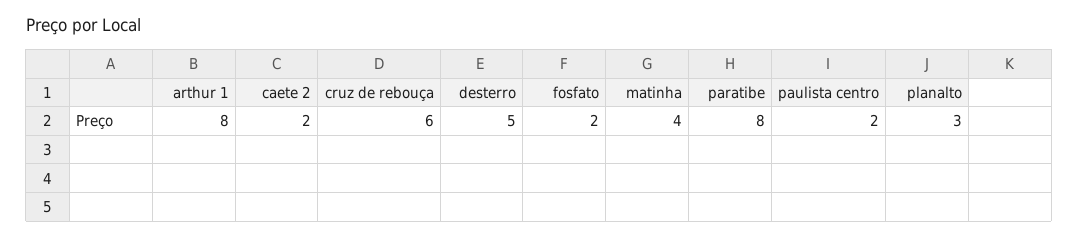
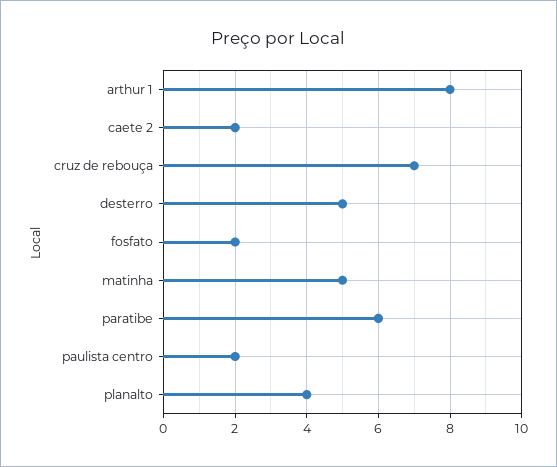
  {
    "arthur 1": 8,
    "caete 2": 2,
-   "cruz de rebouça": 6,
+   "cruz de rebouça": 7,
    "desterro": 5,
    "fosfato": 2,
-   "matinha": 4,
+   "matinha": 5,
-   "paratibe": 8,
+   "paratibe": 6,
    "paulista centro": 2,
-   "planalto": 3
+   "planalto": 4
  }

